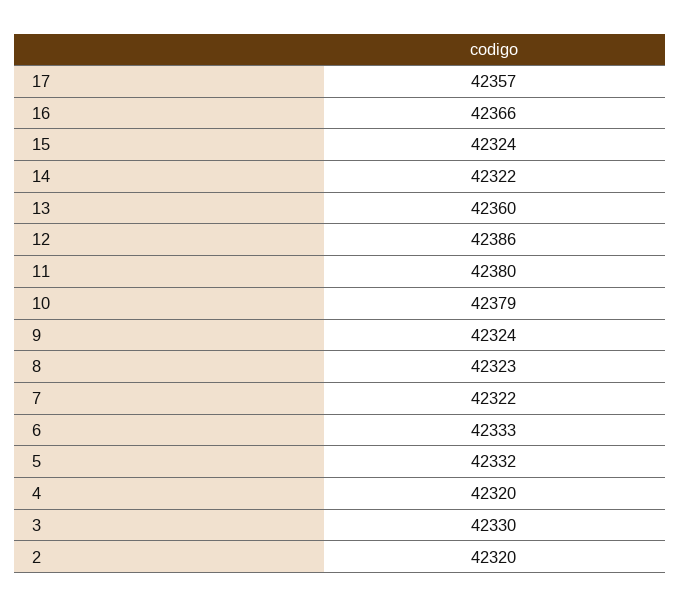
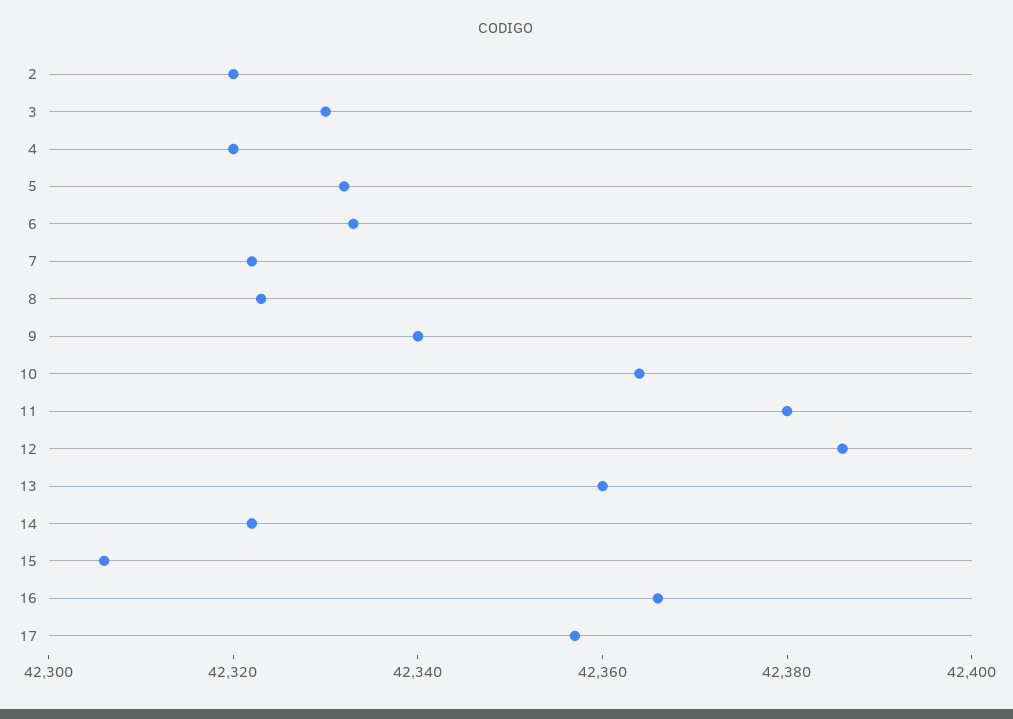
  {
    "17": 42357,
    "16": 42366,
-   "15": 42324,
+   "15": 42305,
    "14": 42322,
    "13": 42360,
    "12": 42386,
    "11": 42380,
-   "10": 42379,
+   "10": 42365,
-   "9": 42324,
+   "9": 42340,
    "8": 42323,
    "7": 42322,
    "6": 42333,
    "5": 42332,
    "4": 42320,
    "3": 42330,
    "2": 42320
  }

